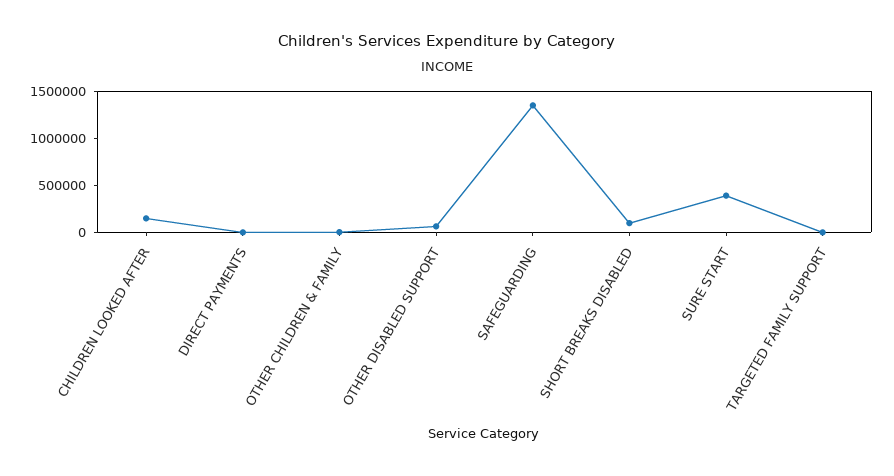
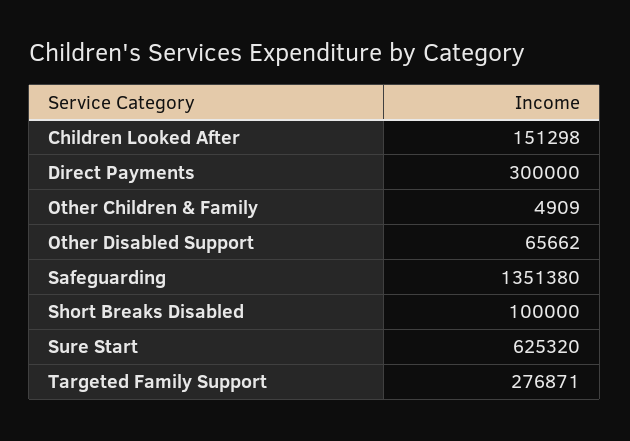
  {
    "CHILDREN LOOKED AFTER": 151298,
-   "DIRECT PAYMENTS": 0,
+   "DIRECT PAYMENTS": 300000,
    "OTHER CHILDREN & FAMILY": 4909,
    "OTHER DISABLED SUPPORT": 65662,
    "SAFEGUARDING": 1351380,
    "SHORT BREAKS DISABLED": 100000,
-   "SURE START": 400000,
+   "SURE START": 625320,
-   "TARGETED FAMILY SUPPORT": 0
+   "TARGETED FAMILY SUPPORT": 276871
  }

